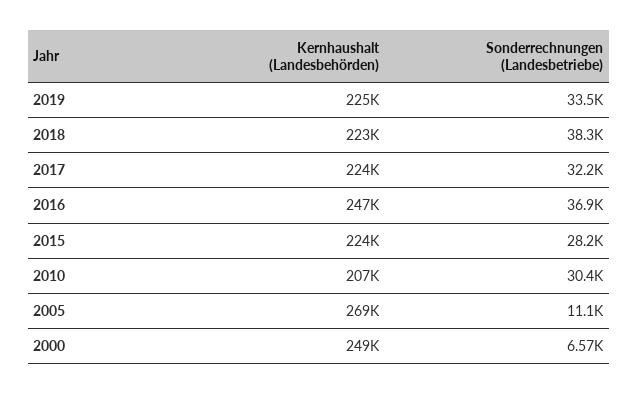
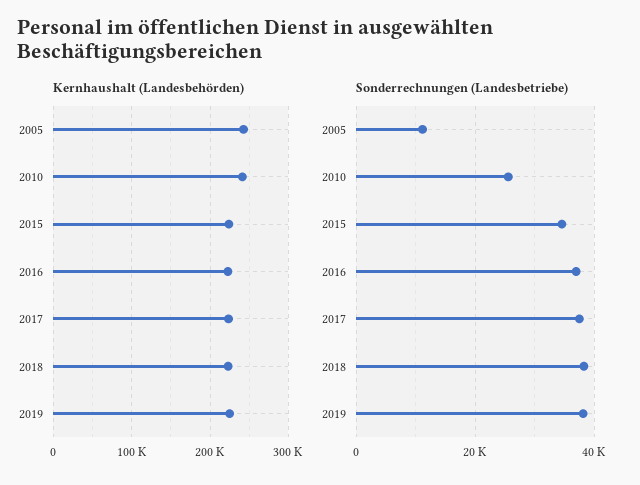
  {
    "Kernhaushalt (Landesbehörden)": {
      "2019": 225000,
      "2018": 223000,
      "2017": 224000,
-     "2016": 247000,
+     "2016": 220000,
      "2015": 224000,
-     "2010": 207000,
+     "2010": 240000,
-     "2005": 269000,
+     "2005": 240000
-     "2000": 249000
    },
    "Sonderrechnungen (Landesbetriebe)": {
-     "2019": 33500,
+     "2019": 38000,
      "2018": 38300,
-     "2017": 32200,
+     "2017": 38000,
      "2016": 36900,
-     "2015": 28200,
+     "2015": 34000,
-     "2010": 30400,
+     "2010": 26000,
-     "2005": 11100,
+     "2005": 11100
-     "2000": 6570
    }
  }

